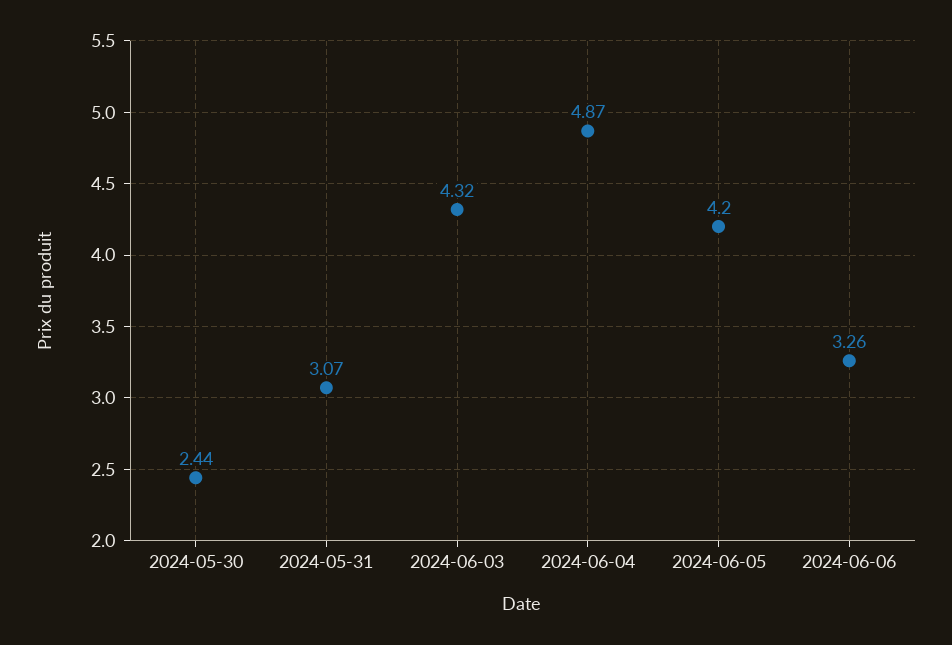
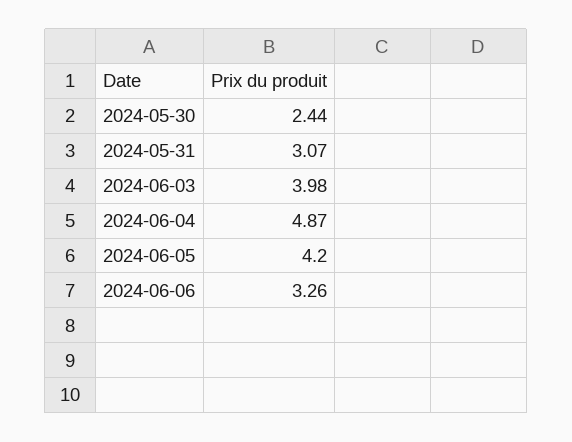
  {
    "2024-05-30": 2.44,
    "2024-05-31": 3.07,
-   "2024-06-03": 4.32,
+   "2024-06-03": 3.98,
    "2024-06-04": 4.87,
    "2024-06-05": 4.2,
    "2024-06-06": 3.26
  }

